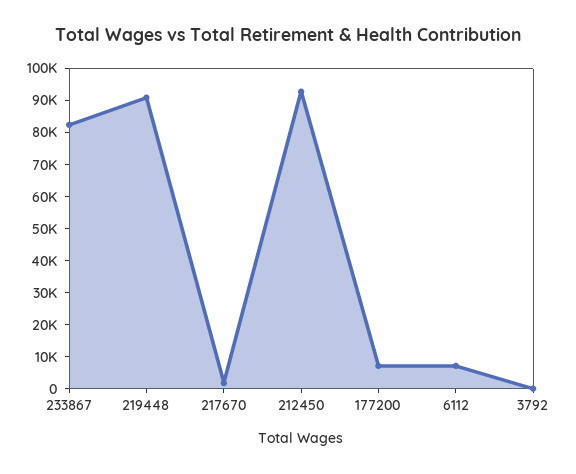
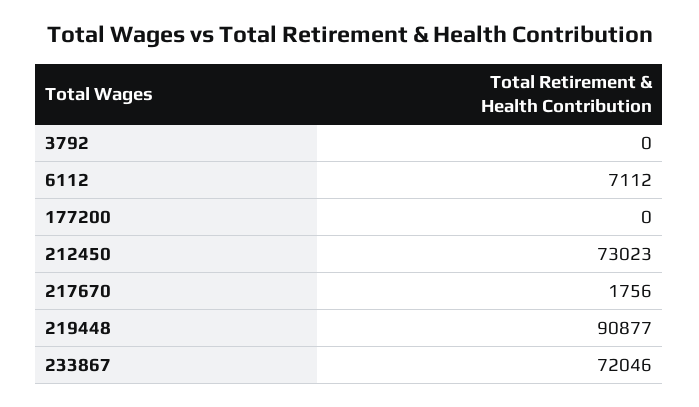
  {
-   "233867": 82500,
+   "233867": 72046,
    "219448": 90877,
    "217670": 1756,
-   "212450": 92500,
+   "212450": 73023,
-   "177200": 7500,
+   "177200": 0,
    "6112": 7112,
    "3792": 0
  }

